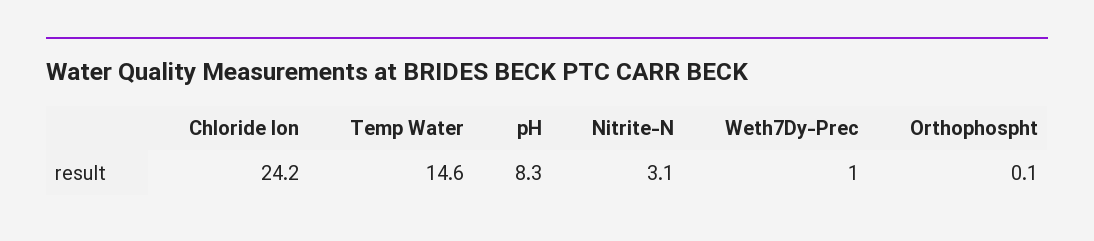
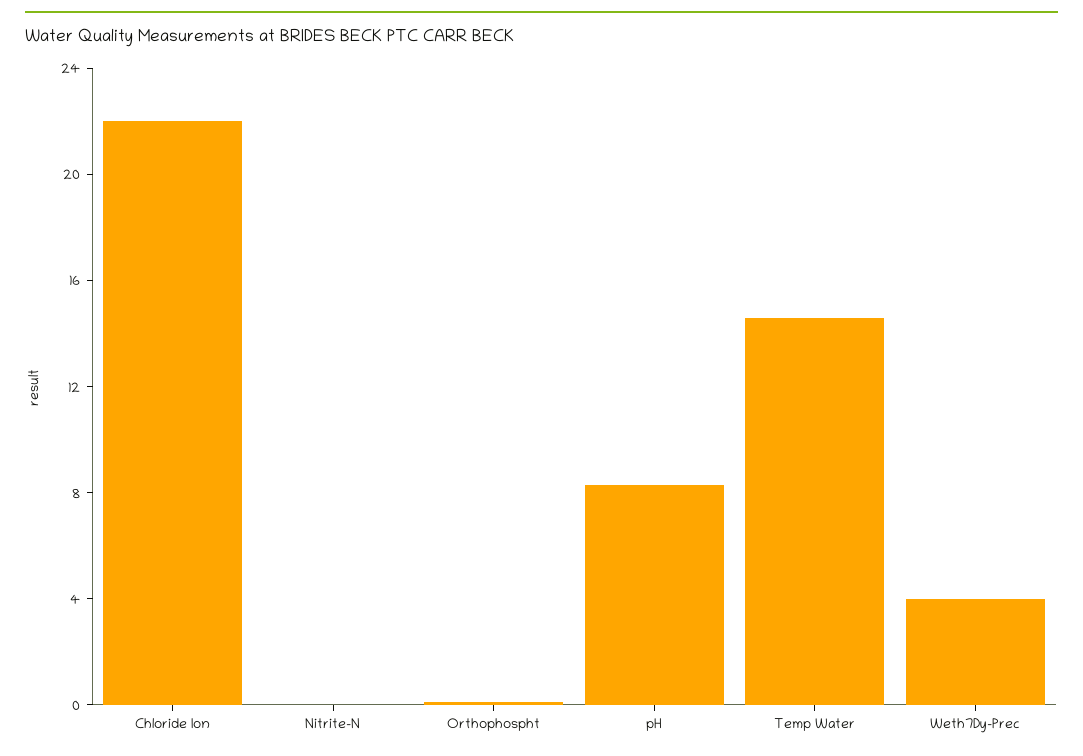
  {
-   "Chloride Ion": 24.2,
+   "Chloride Ion": 22,
    "Temp Water": 14.6,
    "pH": 8.3,
-   "Nitrite-N": 3.1,
+   "Nitrite-N": 0,
-   "Weth7Dy-Prec": 1,
+   "Weth7Dy-Prec": 4,
    "Orthophospht": 0.1
  }

